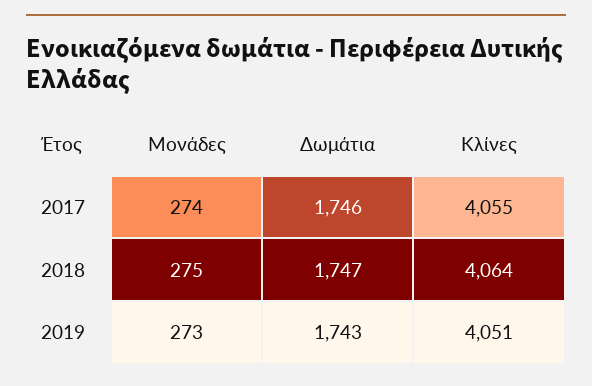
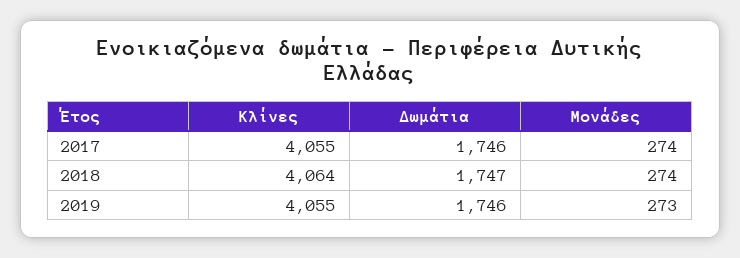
  {
    "Μονάδες": {
      "2017": 274,
-     "2018": 275,
+     "2018": 274,
      "2019": 273
    },
    "Δωμάτια": {
      "2017": 1746,
      "2018": 1747,
-     "2019": 1743
+     "2019": 1746
    },
    "Κλίνες": {
      "2017": 4055,
      "2018": 4064,
-     "2019": 4051
+     "2019": 4055
    }
  }

